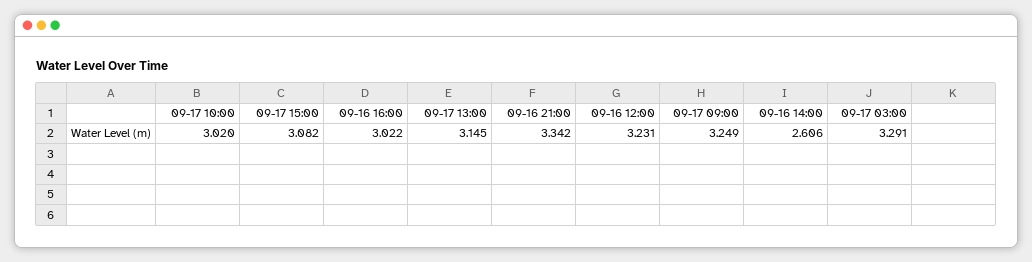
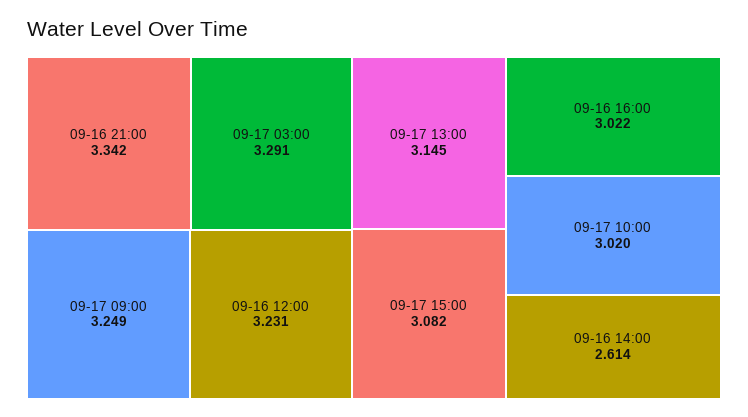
  {
    "09-17 10:00": 3.02,
    "09-17 15:00": 3.082,
    "09-16 16:00": 3.022,
    "09-17 13:00": 3.145,
    "09-16 21:00": 3.342,
    "09-16 12:00": 3.231,
    "09-17 09:00": 3.249,
-   "09-16 14:00": 2.606,
+   "09-16 14:00": 2.614,
    "09-17 03:00": 3.291
  }

